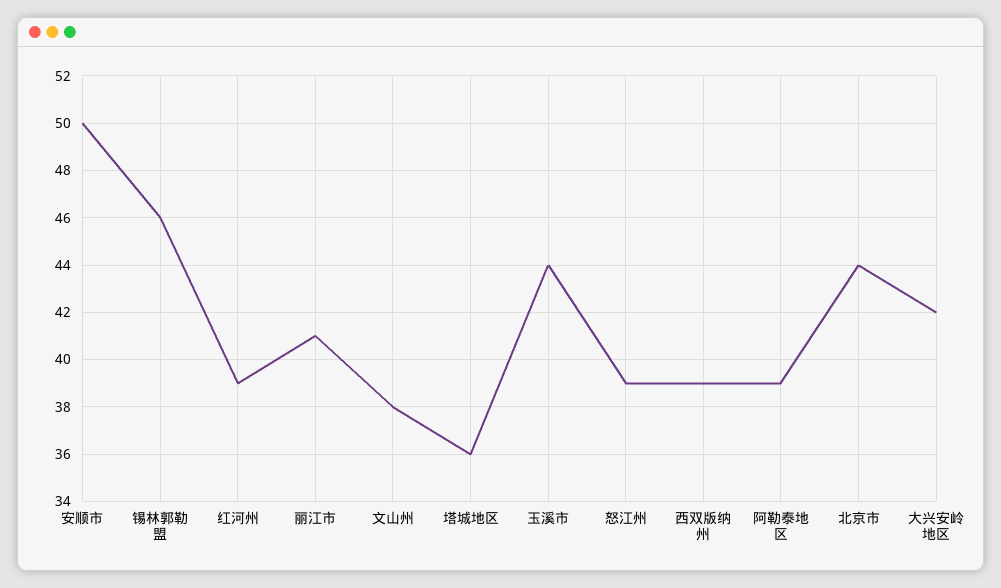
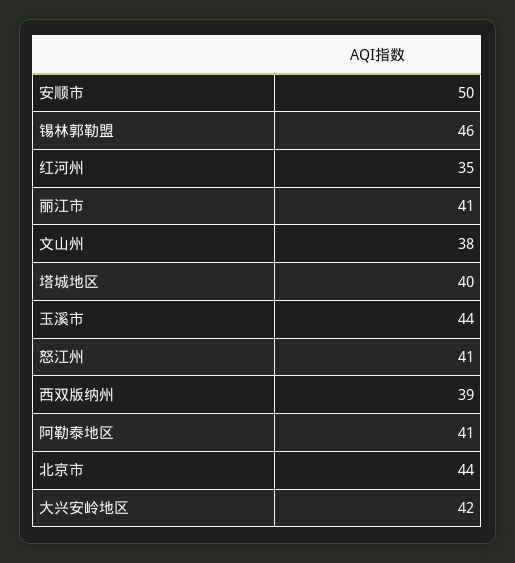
  {
    "安顺市": 50,
    "锡林郭勒盟": 46,
-   "红河州": 39,
+   "红河州": 35,
    "丽江市": 41,
    "文山州": 38,
-   "塔城地区": 36,
+   "塔城地区": 40,
    "玉溪市": 44,
-   "怒江州": 39,
+   "怒江州": 41,
    "西双版纳州": 39,
-   "阿勒泰地区": 39,
+   "阿勒泰地区": 41,
    "北京市": 44,
    "大兴安岭地区": 42
  }

